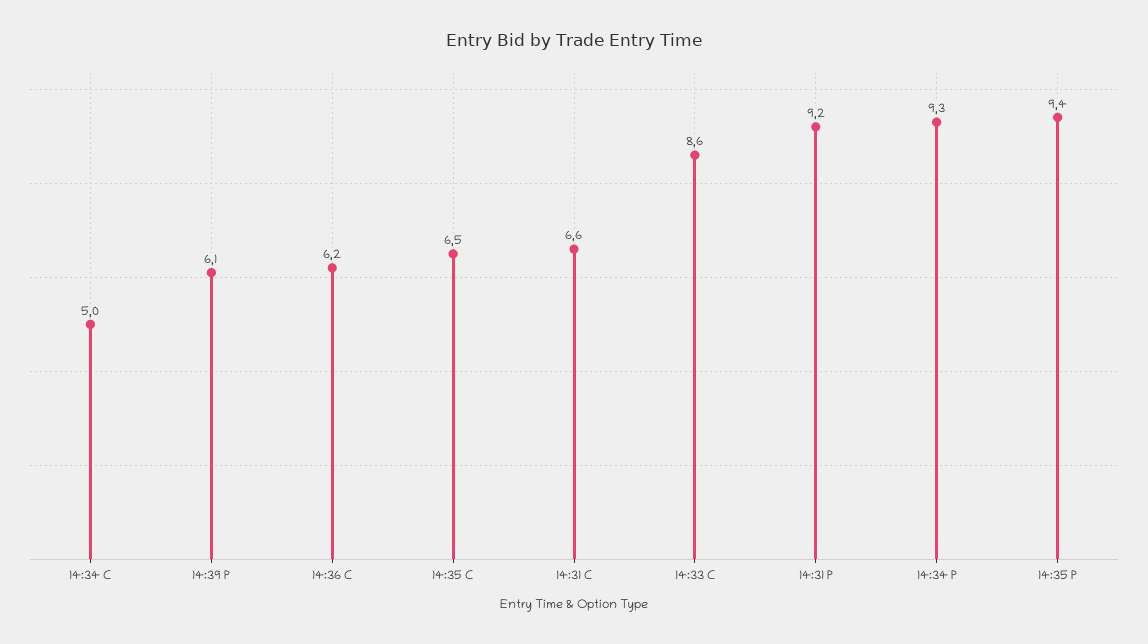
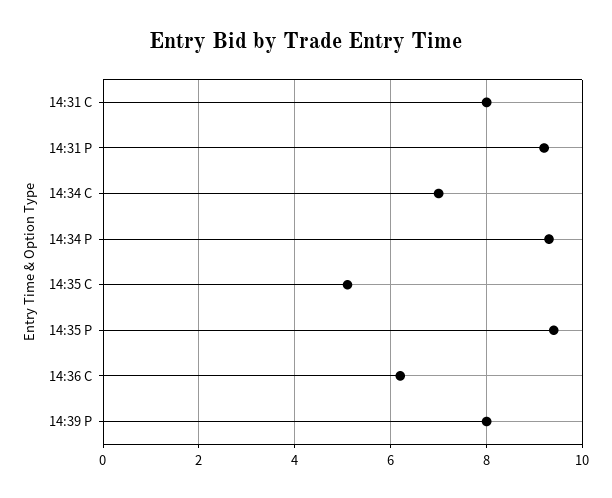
  {
-   "14:34 C": 5,
+   "14:34 C": 7,
-   "14:39 P": 6.1,
+   "14:39 P": 8,
    "14:36 C": 6.2,
-   "14:35 C": 6.5,
+   "14:35 C": 5,
-   "14:31 C": 6.6,
+   "14:31 C": 8,
-   "14:33 C": 8.6,
    "14:31 P": 9.2,
    "14:34 P": 9.3,
    "14:35 P": 9.4
  }

